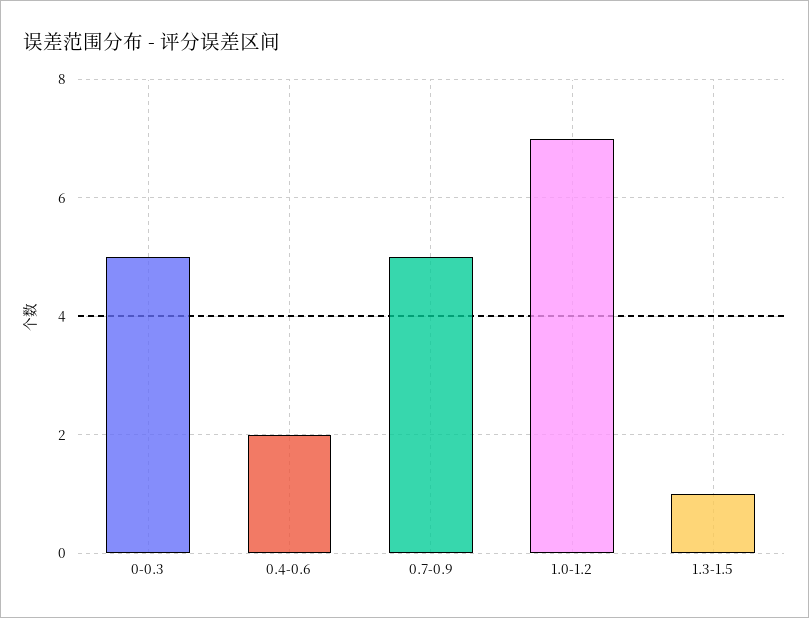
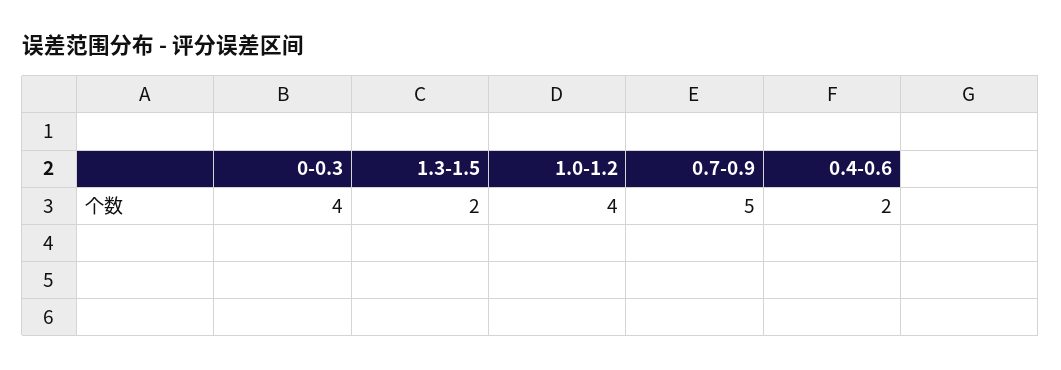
  {
-   "0-0.3": 5,
+   "0-0.3": 4,
    "0.4-0.6": 2,
    "0.7-0.9": 5,
-   "1.0-1.2": 7,
+   "1.0-1.2": 4,
-   "1.3-1.5": 1
+   "1.3-1.5": 2
  }

